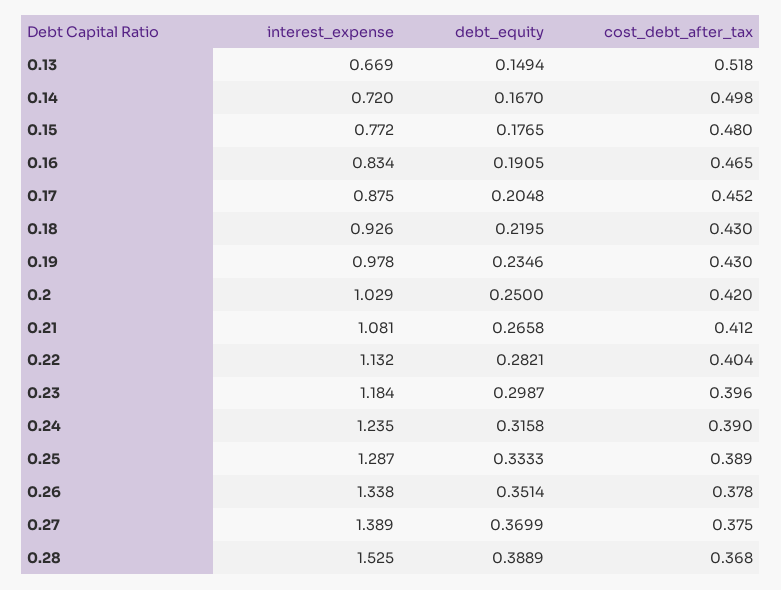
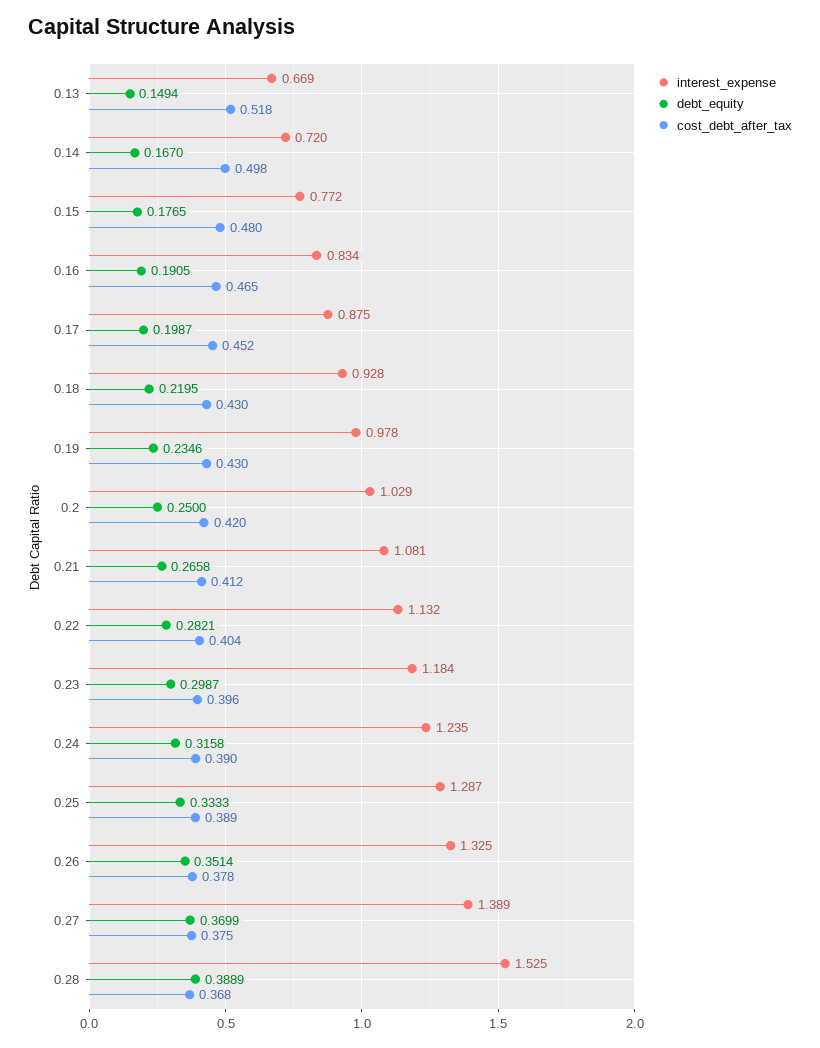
  {
    "interest_expense": {
      "0.13": 0.669,
      "0.14": 0.72,
      "0.15": 0.772,
      "0.16": 0.834,
      "0.17": 0.875,
-     "0.18": 0.926,
+     "0.18": 0.928,
      "0.19": 0.978,
      "0.2": 1.029,
      "0.21": 1.081,
      "0.22": 1.132,
      "0.23": 1.184,
      "0.24": 1.235,
      "0.25": 1.287,
-     "0.26": 1.338,
+     "0.26": 1.325,
      "0.27": 1.389,
      "0.28": 1.525
    },
    "debt_equity": {
      "0.13": 0.1494,
      "0.14": 0.167,
      "0.15": 0.1765,
      "0.16": 0.1905,
-     "0.17": 0.2048,
+     "0.17": 0.1987,
      "0.18": 0.2195,
      "0.19": 0.2346,
      "0.2": 0.25,
      "0.21": 0.2658,
      "0.22": 0.2821,
      "0.23": 0.2987,
      "0.24": 0.3158,
      "0.25": 0.3333,
      "0.26": 0.3514,
      "0.27": 0.3699,
      "0.28": 0.3889
    },
    "cost_debt_after_tax": {
      "0.13": 0.518,
      "0.14": 0.498,
      "0.15": 0.48,
      "0.16": 0.465,
      "0.17": 0.452,
      "0.18": 0.43,
      "0.19": 0.43,
      "0.2": 0.42,
      "0.21": 0.412,
      "0.22": 0.404,
      "0.23": 0.396,
      "0.24": 0.39,
      "0.25": 0.389,
      "0.26": 0.378,
      "0.27": 0.375,
      "0.28": 0.368
    }
  }

